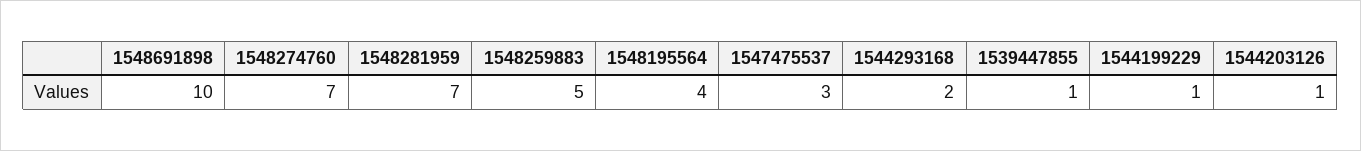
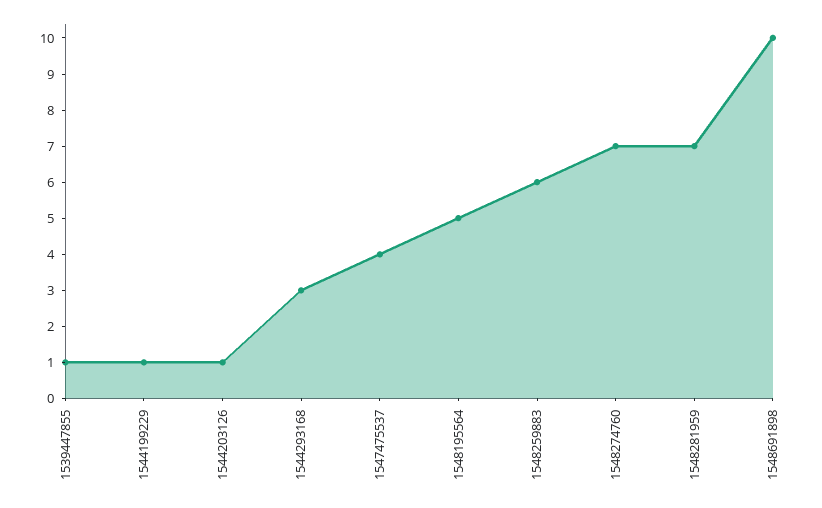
  {
    "1548691898": 10,
    "1548274760": 7,
    "1548281959": 7,
-   "1548259883": 5,
+   "1548259883": 6,
-   "1548195564": 4,
+   "1548195564": 5,
-   "1547475537": 3,
+   "1547475537": 4,
-   "1544293168": 2,
+   "1544293168": 3,
    "1539447855": 1,
    "1544199229": 1,
    "1544203126": 1
  }

